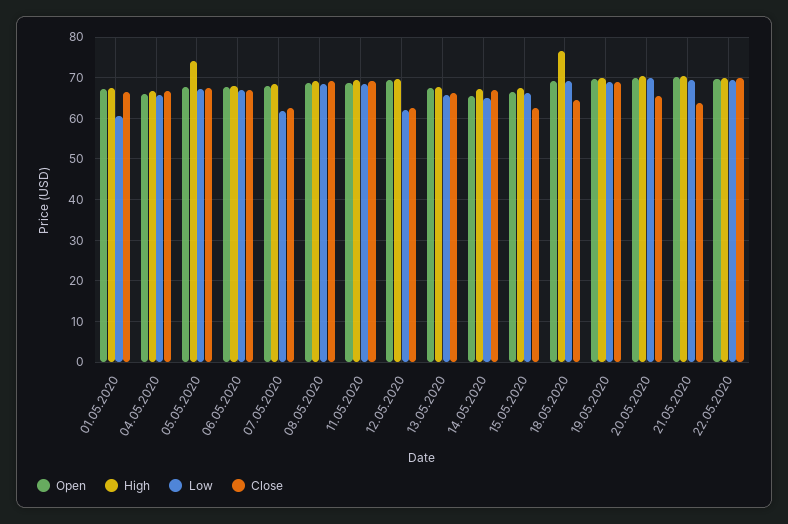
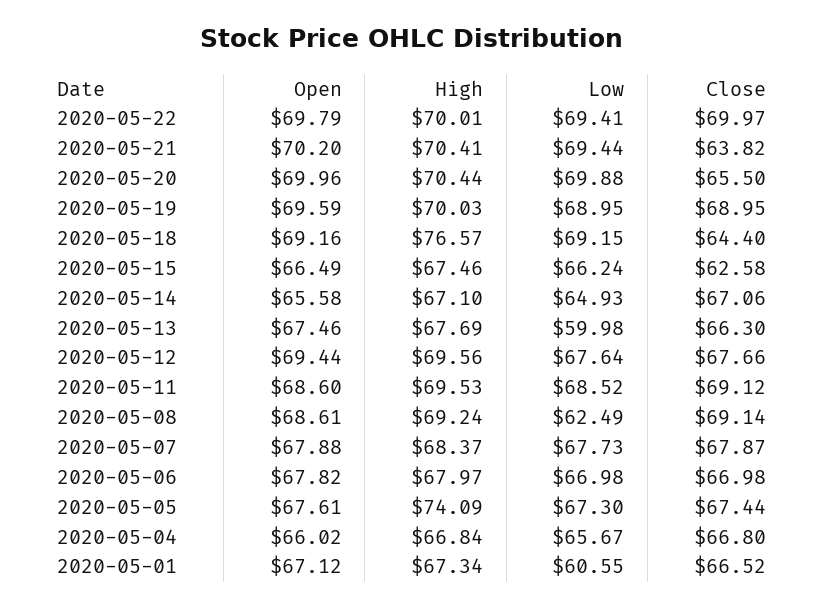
  {
    "Open": {
      "01.05.2020": 67.12,
      "04.05.2020": 66.02,
      "05.05.2020": 67.61,
      "06.05.2020": 67.82,
      "07.05.2020": 67.88,
      "08.05.2020": 68.61,
      "11.05.2020": 68.6,
      "12.05.2020": 69.44,
      "13.05.2020": 67.46,
      "14.05.2020": 65.58,
      "15.05.2020": 66.49,
      "18.05.2020": 69.16,
      "19.05.2020": 69.59,
      "20.05.2020": 69.96,
      "21.05.2020": 70.2,
      "22.05.2020": 69.79
    },
    "High": {
      "01.05.2020": 67.34,
      "04.05.2020": 66.84,
      "05.05.2020": 74.09,
      "06.05.2020": 67.97,
      "07.05.2020": 68.37,
      "08.05.2020": 69.24,
      "11.05.2020": 69.53,
      "12.05.2020": 69.56,
      "13.05.2020": 67.69,
      "14.05.2020": 67.1,
      "15.05.2020": 67.46,
      "18.05.2020": 76.57,
      "19.05.2020": 70.03,
      "20.05.2020": 70.44,
      "21.05.2020": 70.41,
      "22.05.2020": 70.01
    },
    "Low": {
      "01.05.2020": 60.55,
      "04.05.2020": 65.67,
      "05.05.2020": 67.3,
      "06.05.2020": 66.98,
-     "07.05.2020": 62,
+     "07.05.2020": 67.73,
-     "08.05.2020": 68,
+     "08.05.2020": 62.49,
      "11.05.2020": 68.52,
-     "12.05.2020": 62,
+     "12.05.2020": 67.64,
-     "13.05.2020": 66,
+     "13.05.2020": 59.98,
      "14.05.2020": 64.93,
      "15.05.2020": 66.24,
      "18.05.2020": 69.15,
      "19.05.2020": 68.95,
      "20.05.2020": 69.88,
      "21.05.2020": 69.44,
      "22.05.2020": 69.41
    },
    "Close": {
      "01.05.2020": 66.52,
      "04.05.2020": 66.8,
      "05.05.2020": 67.44,
      "06.05.2020": 66.98,
-     "07.05.2020": 62,
+     "07.05.2020": 67.87,
      "08.05.2020": 69.14,
      "11.05.2020": 69.12,
-     "12.05.2020": 62,
+     "12.05.2020": 67.66,
      "13.05.2020": 66.3,
      "14.05.2020": 67.06,
      "15.05.2020": 62.58,
      "18.05.2020": 64.4,
      "19.05.2020": 68.95,
      "20.05.2020": 65.5,
      "21.05.2020": 63.82,
      "22.05.2020": 69.97
    }
  }

